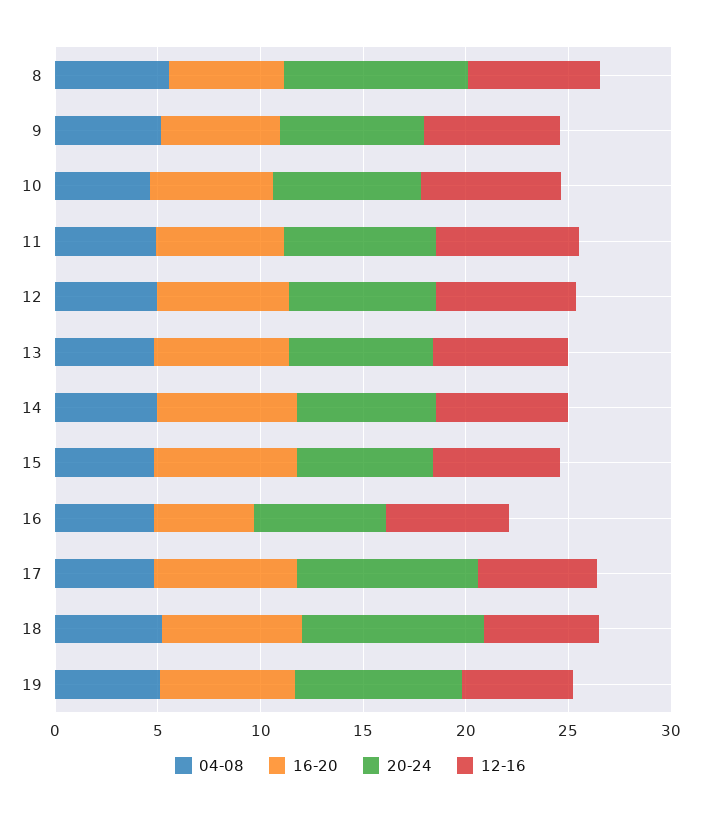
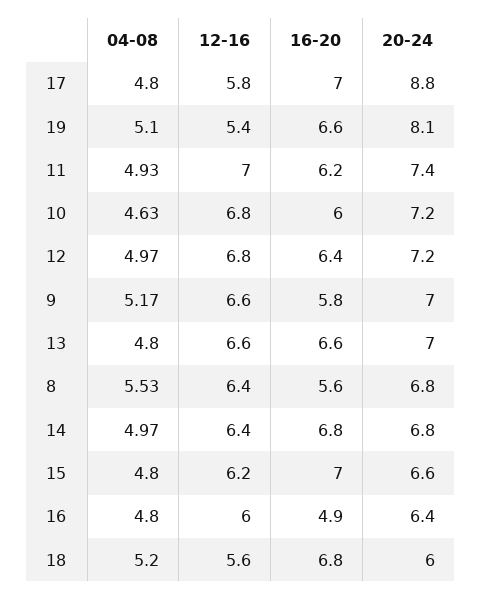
  {
    "04-08": {
      "8": 5.53,
      "9": 5.17,
      "10": 4.63,
      "11": 4.93,
      "12": 4.97,
      "13": 4.8,
      "14": 4.97,
      "15": 4.8,
      "16": 4.8,
      "17": 4.8,
      "18": 5.2,
      "19": 5.1
    },
    "16-20": {
      "8": 5.6,
      "9": 5.8,
      "10": 6,
      "11": 6.2,
      "12": 6.4,
      "13": 6.6,
      "14": 6.8,
      "15": 7,
      "16": 4.9,
      "17": 7,
      "18": 6.8,
      "19": 6.6
    },
    "20-24": {
-     "8": 9,
+     "8": 6.8,
      "9": 7,
      "10": 7.2,
      "11": 7.4,
      "12": 7.2,
      "13": 7,
      "14": 6.8,
      "15": 6.6,
      "16": 6.4,
      "17": 8.8,
-     "18": 9,
+     "18": 6,
      "19": 8.1
    },
    "12-16": {
      "8": 6.4,
      "9": 6.6,
      "10": 6.8,
      "11": 7,
      "12": 6.8,
      "13": 6.6,
      "14": 6.4,
      "15": 6.2,
      "16": 6,
      "17": 5.8,
      "18": 5.6,
      "19": 5.4
    }
  }

